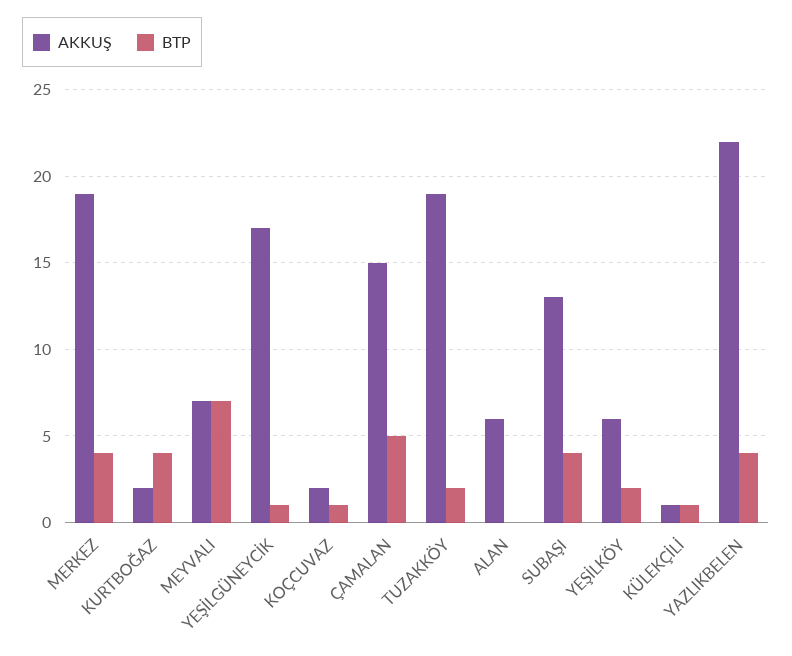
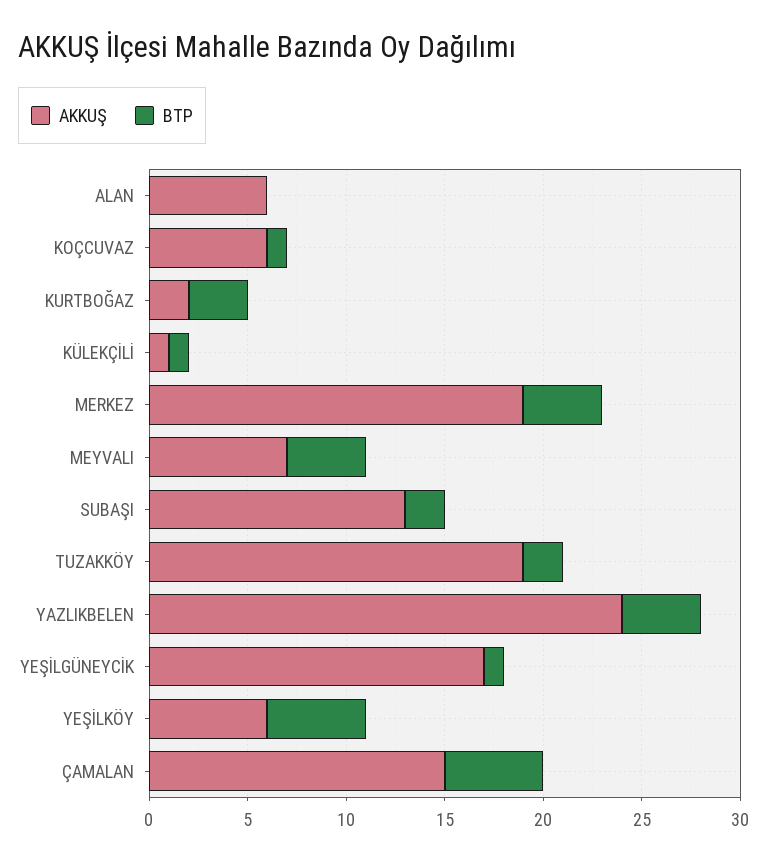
  {
    "AKKUŞ": {
      "MERKEZ": 19,
      "KURTBOĞAZ": 2,
      "MEYVALI": 7,
      "YEŞİLGÜNEYCİK": 17,
-     "KOÇCUVAZ": 2,
+     "KOÇCUVAZ": 6,
      "ÇAMALAN": 15,
      "TUZAKKÖY": 19,
      "ALAN": 6,
      "SUBAŞI": 13,
      "YEŞİLKÖY": 6,
      "KÜLEKÇİLİ": 1,
-     "YAZLIKBELEN": 22
+     "YAZLIKBELEN": 24
    },
    "BTP": {
      "MERKEZ": 4,
-     "KURTBOĞAZ": 4,
+     "KURTBOĞAZ": 3,
-     "MEYVALI": 7,
+     "MEYVALI": 4,
      "YEŞİLGÜNEYCİK": 1,
      "KOÇCUVAZ": 1,
      "ÇAMALAN": 5,
      "TUZAKKÖY": 2,
      "ALAN": 0,
-     "SUBAŞI": 4,
+     "SUBAŞI": 2,
-     "YEŞİLKÖY": 2,
+     "YEŞİLKÖY": 5,
      "KÜLEKÇİLİ": 1,
      "YAZLIKBELEN": 4
    }
  }

